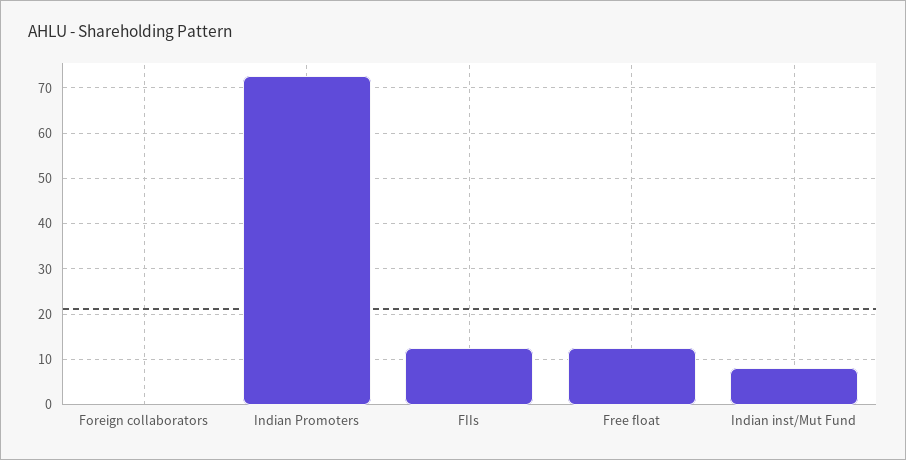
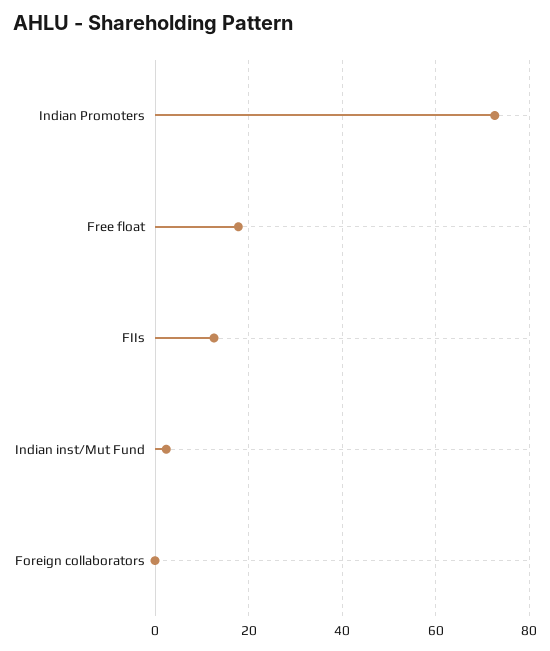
  {
    "Foreign collaborators": 0,
    "Indian Promoters": 72,
    "FIIs": 12,
-   "Free float": 12,
+   "Free float": 18,
-   "Indian inst/Mut Fund": 8
+   "Indian inst/Mut Fund": 2
  }

